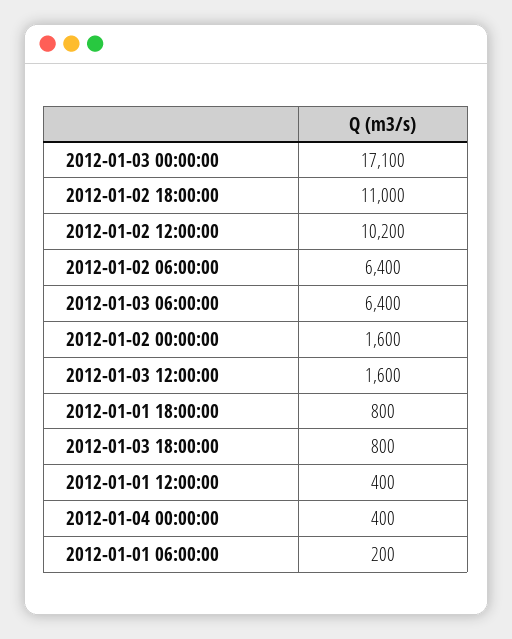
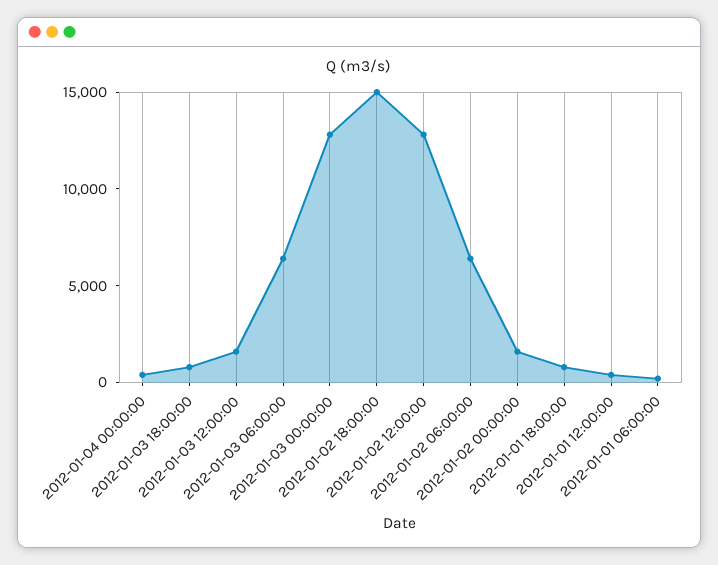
  {
-   "2012-01-03 00:00:00": 17100,
+   "2012-01-03 00:00:00": 13000,
-   "2012-01-02 18:00:00": 11000,
+   "2012-01-02 18:00:00": 15000,
-   "2012-01-02 12:00:00": 10200,
+   "2012-01-02 12:00:00": 13000,
    "2012-01-02 06:00:00": 6400,
    "2012-01-03 06:00:00": 6400,
    "2012-01-02 00:00:00": 1600,
    "2012-01-03 12:00:00": 1600,
    "2012-01-01 18:00:00": 800,
    "2012-01-03 18:00:00": 800,
    "2012-01-01 12:00:00": 400,
    "2012-01-04 00:00:00": 400,
    "2012-01-01 06:00:00": 200
  }

